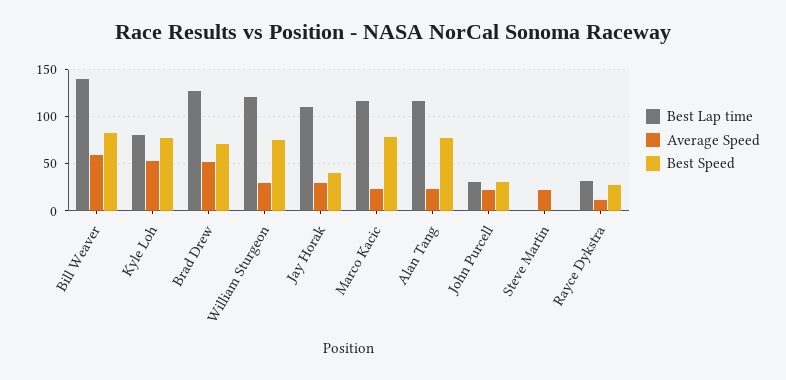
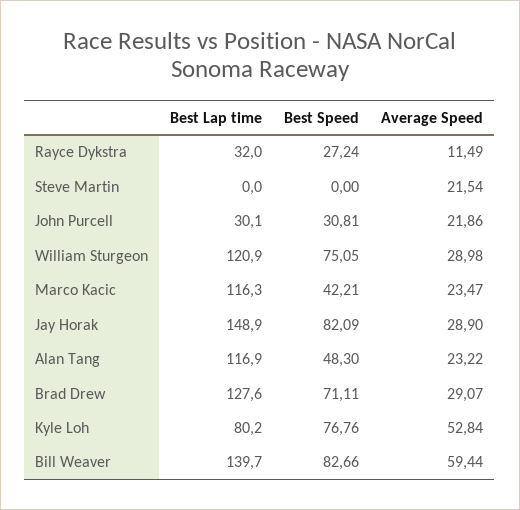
  {
    "Best Lap time": {
      "Bill Weaver": 139.7,
      "Kyle Loh": 80.2,
      "Brad Drew": 127.6,
      "William Sturgeon": 120.9,
-     "Jay Horak": 110,
+     "Jay Horak": 148.9,
      "Marco Kacic": 116.3,
      "Alan Tang": 116.9,
      "John Purcell": 30.1,
      "Steve Martin": 0,
      "Rayce Dykstra": 32
    },
    "Average Speed": {
      "Bill Weaver": 59.44,
      "Kyle Loh": 52.84,
-     "Brad Drew": 50,
+     "Brad Drew": 29.07,
      "William Sturgeon": 28.98,
      "Jay Horak": 28.9,
      "Marco Kacic": 23.47,
      "Alan Tang": 23.22,
      "John Purcell": 21.86,
      "Steve Martin": 21.54,
      "Rayce Dykstra": 11.49
    },
    "Best Speed": {
      "Bill Weaver": 82.66,
      "Kyle Loh": 76.76,
      "Brad Drew": 71.11,
      "William Sturgeon": 75.05,
-     "Jay Horak": 40,
+     "Jay Horak": 82.09,
-     "Marco Kacic": 80,
+     "Marco Kacic": 42.21,
-     "Alan Tang": 80,
+     "Alan Tang": 48.3,
      "John Purcell": 30.81,
      "Steve Martin": 0,
      "Rayce Dykstra": 27.24
    }
  }

